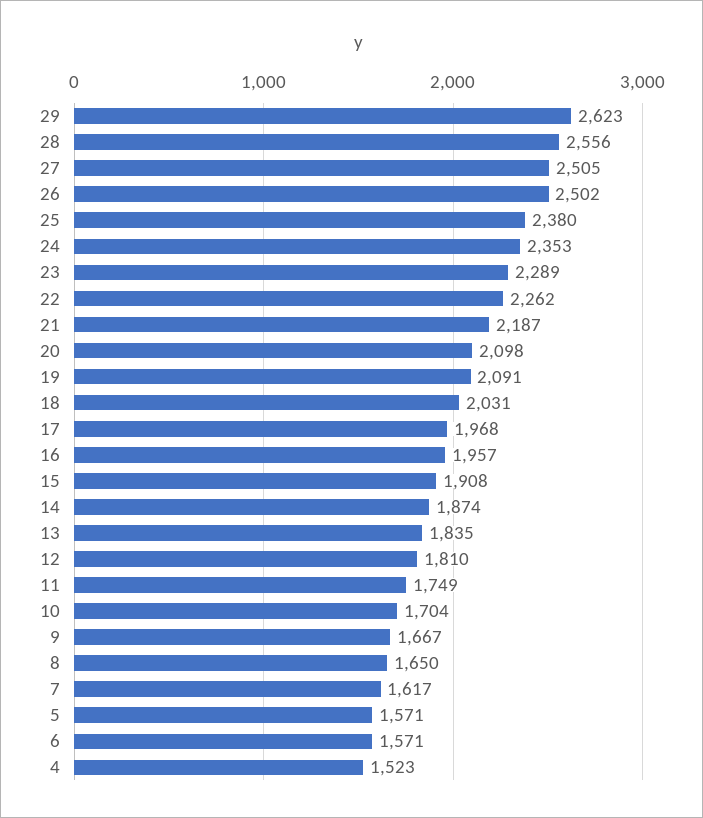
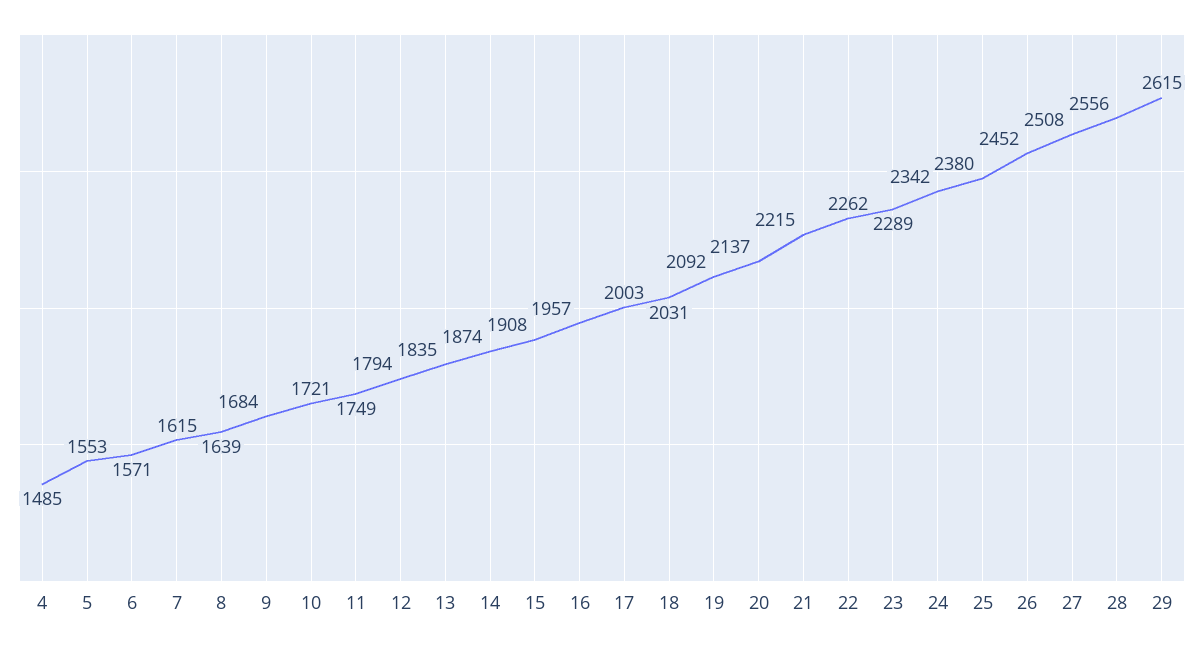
  {
-   "29": 2623,
+   "29": 2615,
    "28": 2556,
-   "27": 2505,
+   "27": 2508,
-   "26": 2502,
+   "26": 2452,
    "25": 2380,
-   "24": 2353,
+   "24": 2342,
    "23": 2289,
    "22": 2262,
-   "21": 2187,
+   "21": 2215,
-   "20": 2098,
+   "20": 2137,
-   "19": 2091,
+   "19": 2092,
    "18": 2031,
-   "17": 1968,
+   "17": 2003,
    "16": 1957,
    "15": 1908,
    "14": 1874,
    "13": 1835,
-   "12": 1810,
+   "12": 1794,
    "11": 1749,
-   "10": 1704,
+   "10": 1721,
-   "9": 1667,
+   "9": 1684,
-   "8": 1650,
+   "8": 1639,
-   "7": 1617,
+   "7": 1615,
-   "5": 1571,
+   "5": 1553,
    "6": 1571,
-   "4": 1523
+   "4": 1485
  }

